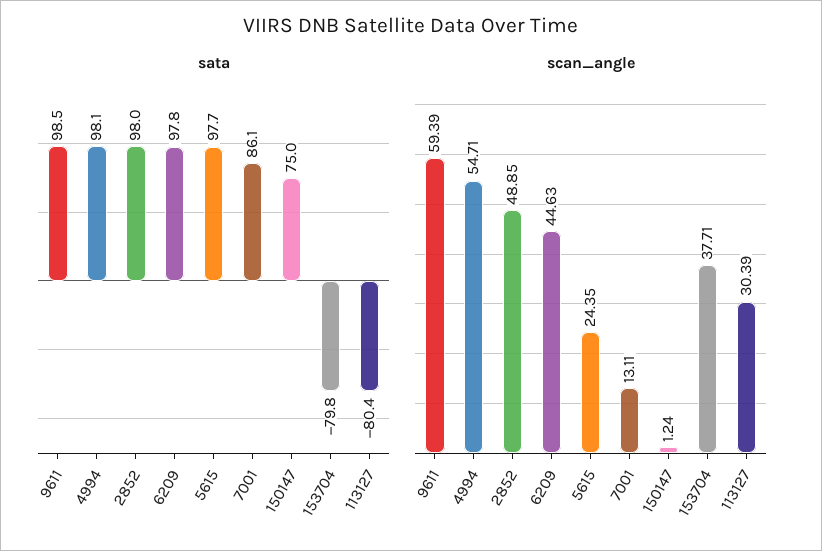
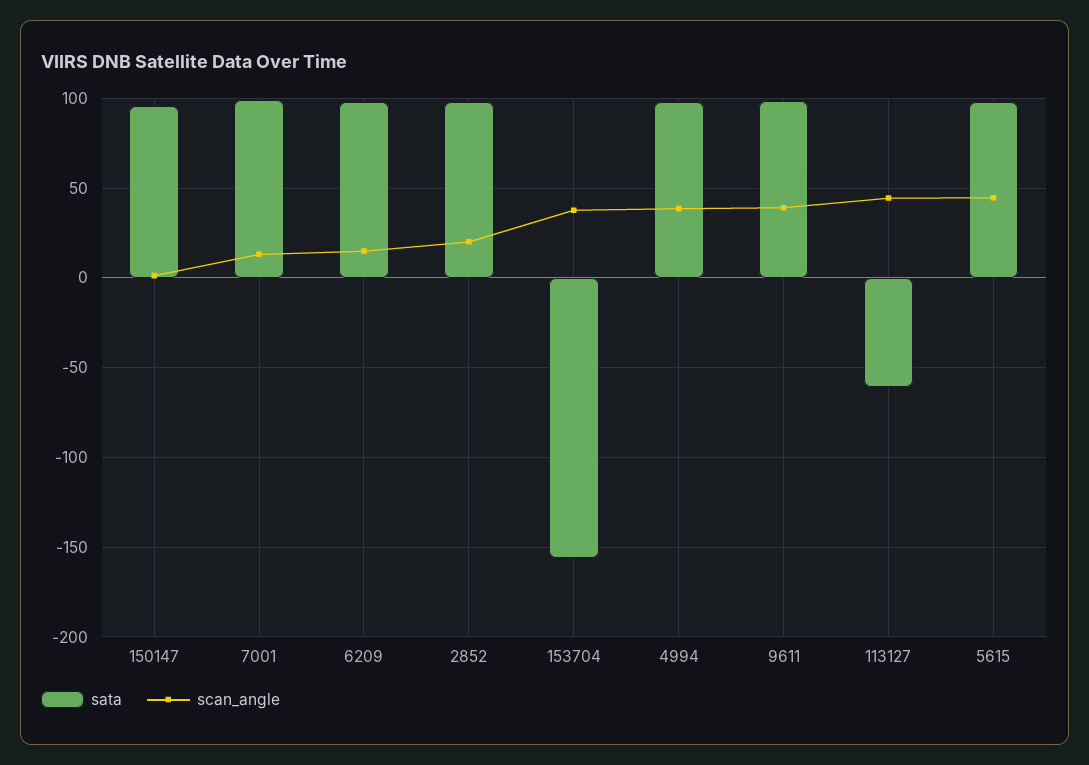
  {
    "sata": {
      "9611": 98.5,
      "4994": 98.1,
      "2852": 98,
      "6209": 97.8,
      "5615": 97.7,
-     "7001": 86.1,
+     "7001": 100,
-     "150147": 75,
+     "150147": 95,
-     "153704": -79.8,
+     "153704": -155,
-     "113127": -80.4
+     "113127": -60
    },
    "scan_angle": {
-     "9611": 59.39,
+     "9611": 40,
-     "4994": 54.71,
+     "4994": 40,
-     "2852": 48.85,
+     "2852": 20,
-     "6209": 44.63,
+     "6209": 15,
-     "5615": 24.35,
+     "5615": 45,
      "7001": 13.11,
      "150147": 1.24,
      "153704": 37.71,
-     "113127": 30.39
+     "113127": 45
    }
  }

